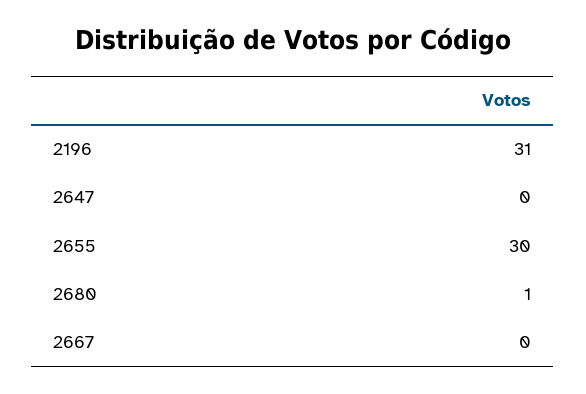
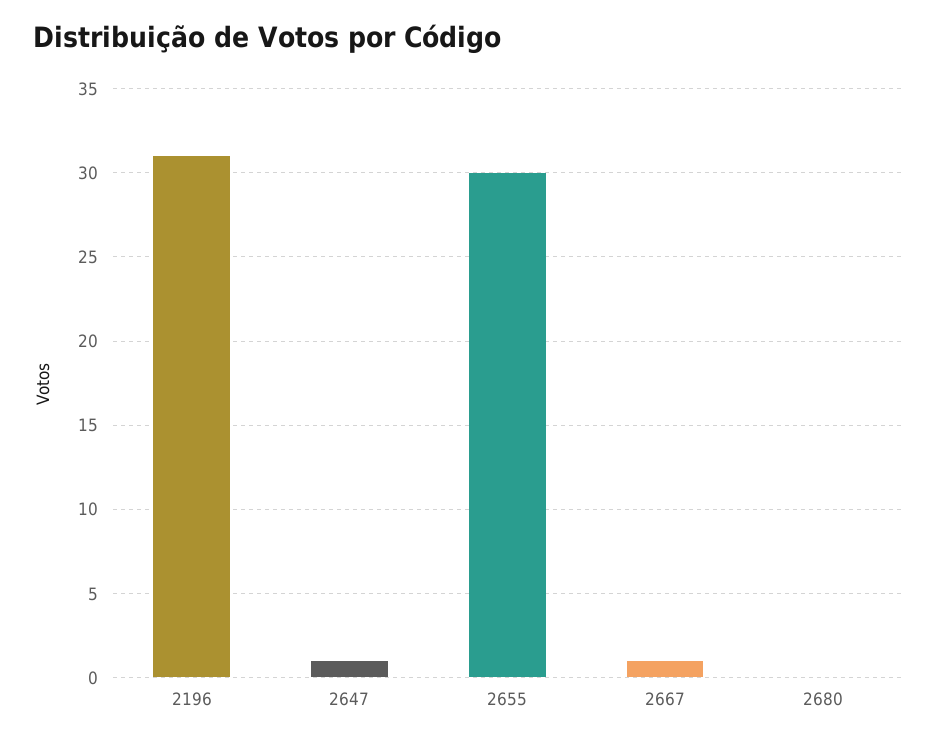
  {
    "2196": 31,
-   "2647": 0,
+   "2647": 1,
    "2655": 30,
-   "2680": 1,
+   "2680": 0,
-   "2667": 0
+   "2667": 1
  }

